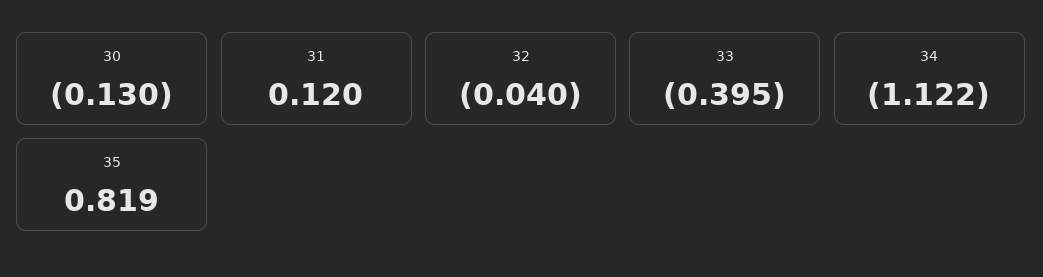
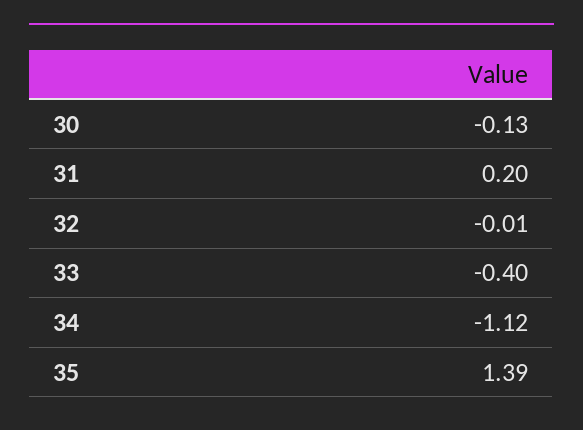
  {
    "30": -0.13,
-   "31": 0.12,
+   "31": 0.2,
-   "32": -0.04,
+   "32": -0.01,
    "33": -0.395,
    "34": -1.122,
-   "35": 0.819
+   "35": 1.39
  }

